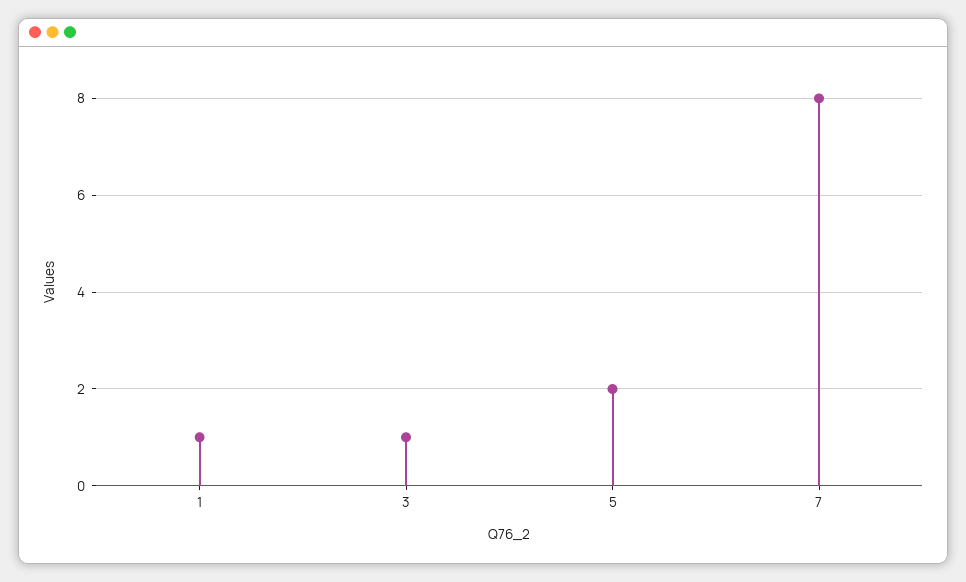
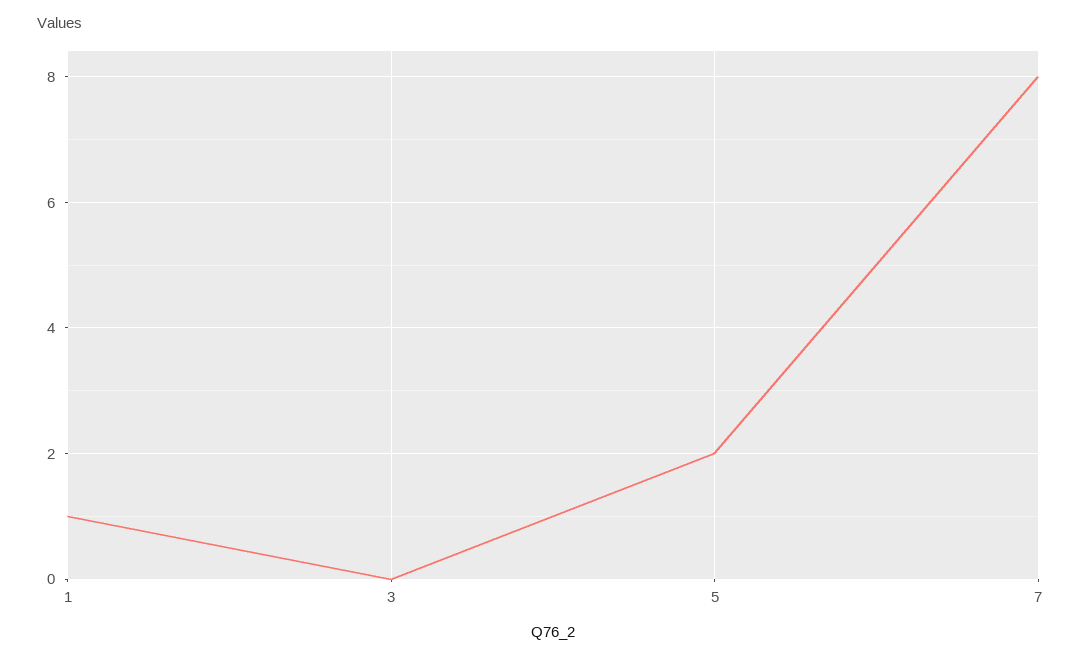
  {
    "1": 1,
-   "3": 1,
+   "3": 0,
    "5": 2,
    "7": 8
  }

